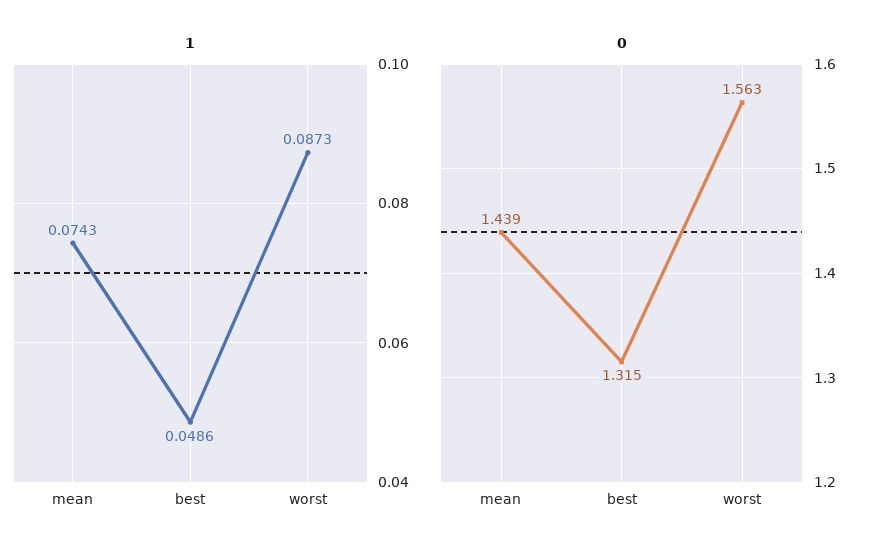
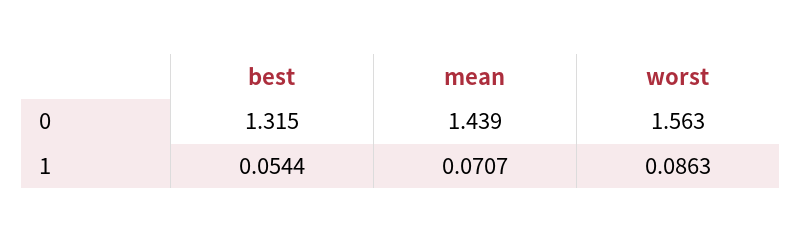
  {
    "1": {
-     "mean": 0.0743,
+     "mean": 0.0707,
-     "best": 0.0486,
+     "best": 0.0544,
-     "worst": 0.0873
+     "worst": 0.0863
    },
    "0": {
      "mean": 1.439,
      "best": 1.315,
      "worst": 1.563
    }
  }

